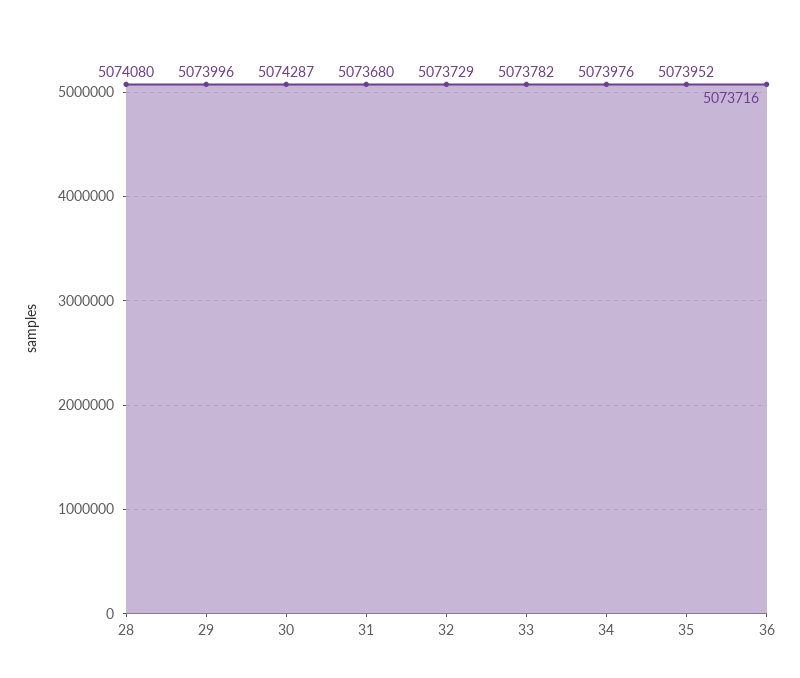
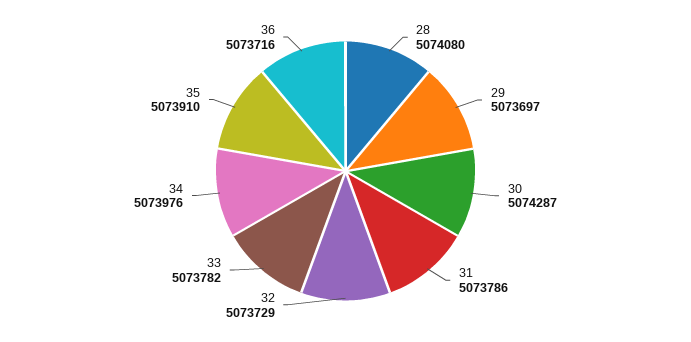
  {
    "28": 5074080,
-   "29": 5073996,
+   "29": 5073697,
    "30": 5074287,
-   "31": 5073680,
+   "31": 5073786,
    "32": 5073729,
    "33": 5073782,
    "34": 5073976,
-   "35": 5073952,
+   "35": 5073910,
    "36": 5073716
  }

